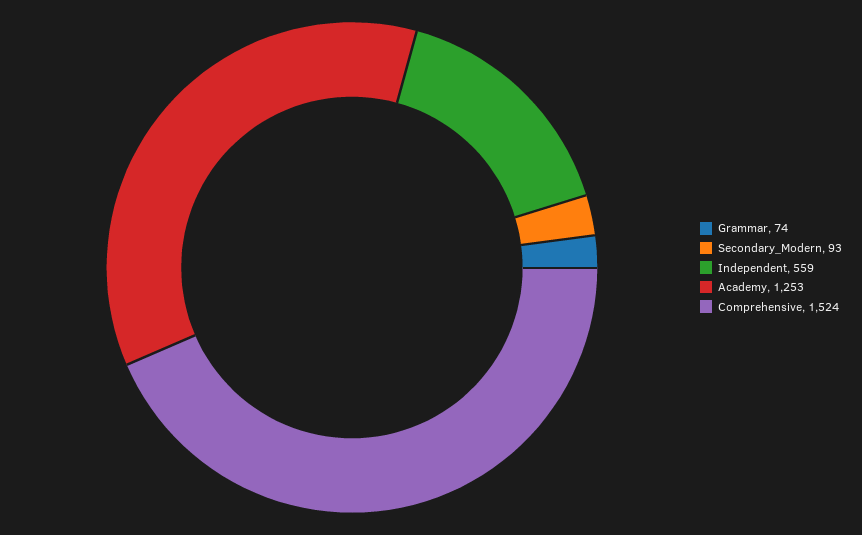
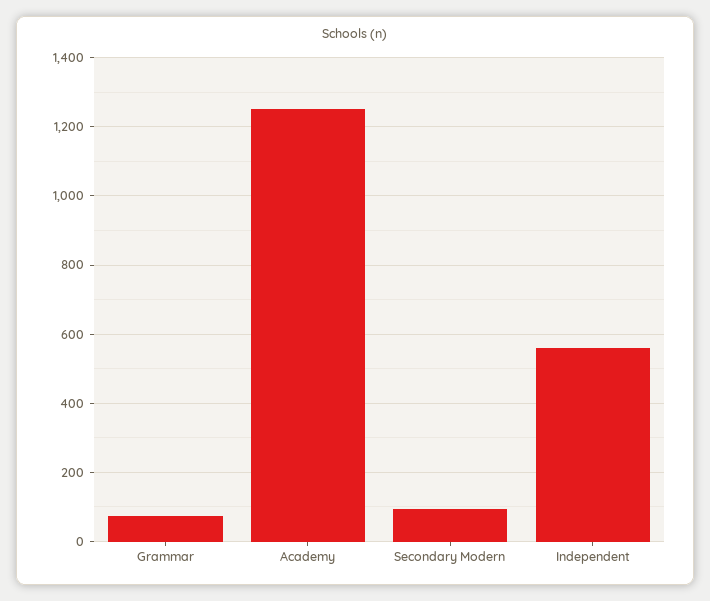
  {
    "Grammar": 74,
    "Secondary_Modern": 93,
    "Independent": 559,
-   "Academy": 1253,
+   "Academy": 1253
-   "Comprehensive": 1524
  }

